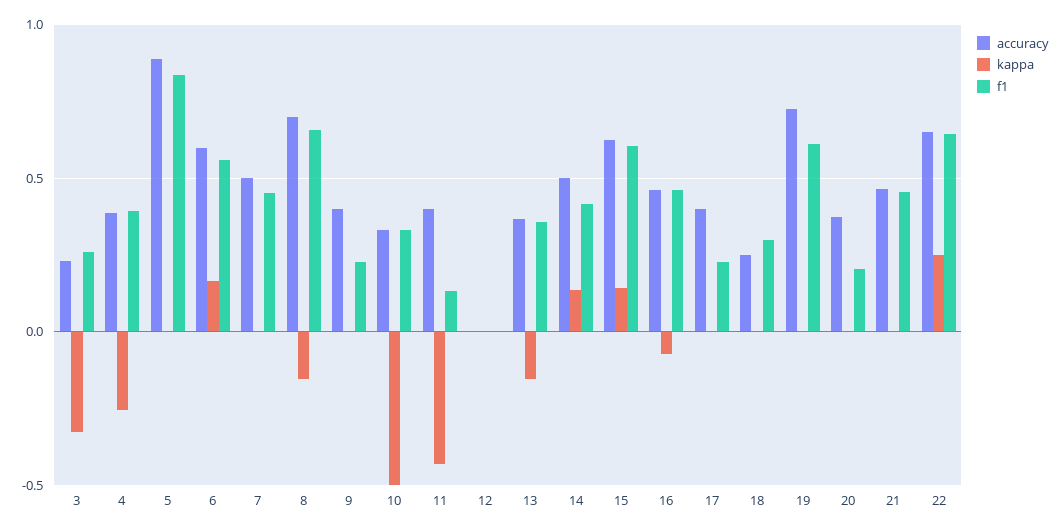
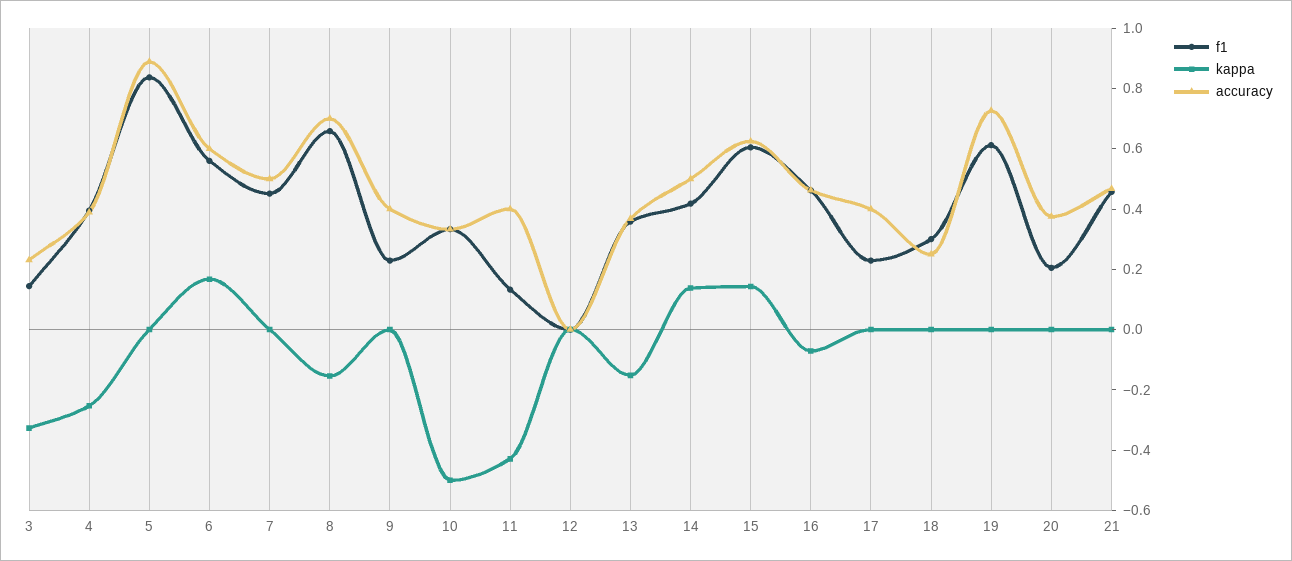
  {
    "accuracy": {
      "3": 0.25,
      "4": 0.4,
      "5": 0.9,
      "6": 0.6,
      "7": 0.5,
      "8": 0.7,
      "9": 0.4,
      "10": 0.35,
      "11": 0.4,
      "12": 0,
      "13": 0.35,
      "14": 0.5,
      "15": 0.65,
      "16": 0.45,
      "17": 0.4,
      "18": 0.25,
      "19": 0.75,
      "20": 0.4,
-     "21": 0.45,
+     "21": 0.45
-     "22": 0.65
    },
    "kappa": {
      "3": -0.35,
      "4": -0.25,
      "5": 0,
      "6": 0.15,
      "7": 0,
      "8": -0.15,
      "9": 0,
      "10": -0.5,
      "11": -0.45,
      "12": 0,
      "13": -0.15,
      "14": 0.15,
      "15": 0.15,
      "16": -0.05,
      "17": 0,
      "18": 0,
      "19": 0,
      "20": 0,
-     "21": 0,
+     "21": 0
-     "22": 0.25
    },
    "f1": {
-     "3": 0.25,
+     "3": 0.15,
      "4": 0.4,
      "5": 0.85,
      "6": 0.55,
      "7": 0.45,
      "8": 0.65,
      "9": 0.25,
      "10": 0.35,
      "11": 0.15,
      "12": 0,
      "13": 0.35,
      "14": 0.4,
      "15": 0.6,
      "16": 0.45,
      "17": 0.25,
      "18": 0.3,
      "19": 0.6,
      "20": 0.2,
-     "21": 0.45,
+     "21": 0.45
-     "22": 0.65
    }
  }

